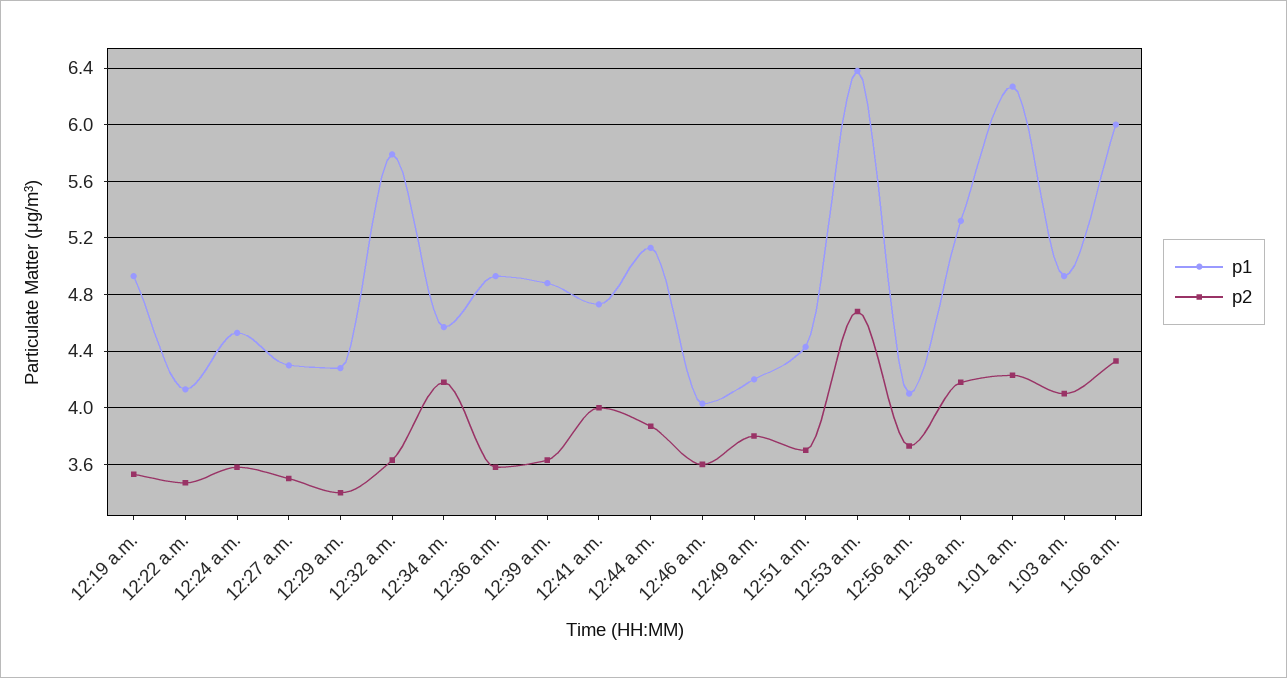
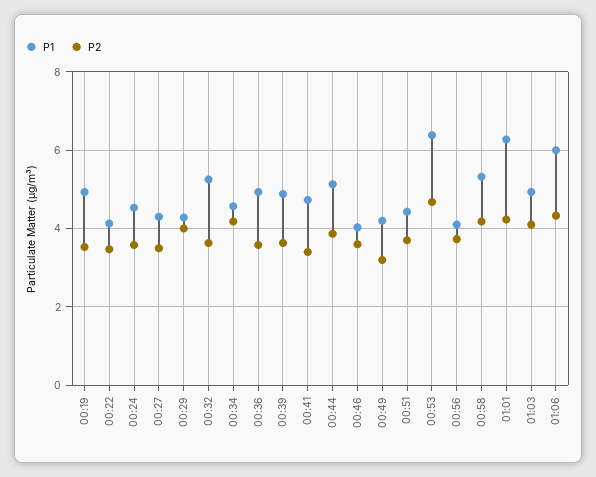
  {
    "p1": {
      "12:19 a.m.": 4.95,
      "12:22 a.m.": 4.15,
      "12:24 a.m.": 4.55,
      "12:27 a.m.": 4.3,
      "12:29 a.m.": 4.3,
-     "12:32 a.m.": 5.8,
+     "12:32 a.m.": 5.2,
      "12:34 a.m.": 4.55,
      "12:36 a.m.": 4.95,
      "12:39 a.m.": 4.9,
      "12:41 a.m.": 4.75,
      "12:44 a.m.": 5.15,
      "12:46 a.m.": 4.05,
      "12:49 a.m.": 4.2,
      "12:51 a.m.": 4.45,
      "12:53 a.m.": 6.4,
      "12:56 a.m.": 4.1,
      "12:58 a.m.": 5.3,
      "1:01 a.m.": 6.25,
      "1:03 a.m.": 4.95,
      "1:06 a.m.": 6
    },
    "p2": {
      "12:19 a.m.": 3.55,
      "12:22 a.m.": 3.45,
      "12:24 a.m.": 3.6,
      "12:27 a.m.": 3.5,
-     "12:29 a.m.": 3.4,
+     "12:29 a.m.": 4,
      "12:32 a.m.": 3.65,
      "12:34 a.m.": 4.2,
      "12:36 a.m.": 3.6,
      "12:39 a.m.": 3.65,
-     "12:41 a.m.": 4,
+     "12:41 a.m.": 3.4,
      "12:44 a.m.": 3.85,
      "12:46 a.m.": 3.6,
-     "12:49 a.m.": 3.8,
+     "12:49 a.m.": 3.2,
      "12:51 a.m.": 3.7,
      "12:53 a.m.": 4.7,
      "12:56 a.m.": 3.75,
      "12:58 a.m.": 4.2,
      "1:01 a.m.": 4.25,
      "1:03 a.m.": 4.1,
      "1:06 a.m.": 4.35
    }
  }

